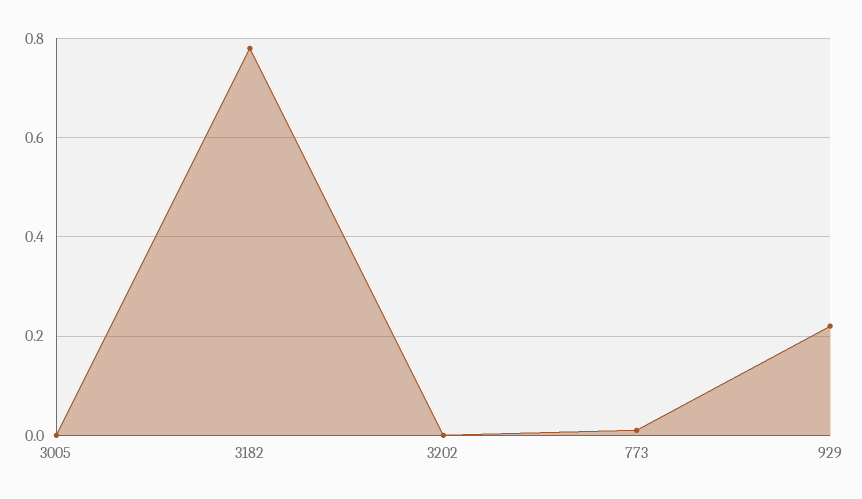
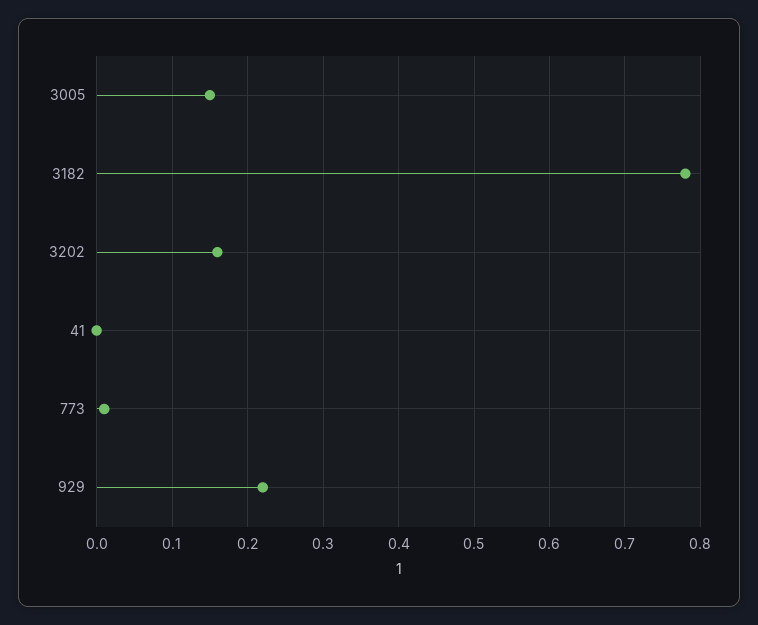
  {
-   "3005": 0,
+   "3005": 0.15,
    "3182": 0.78,
-   "3202": 0,
+   "3202": 0.16,
    "773": 0.01,
-   "929": 0.22
+   "929": 0.22,
+   "41": 0
  }

